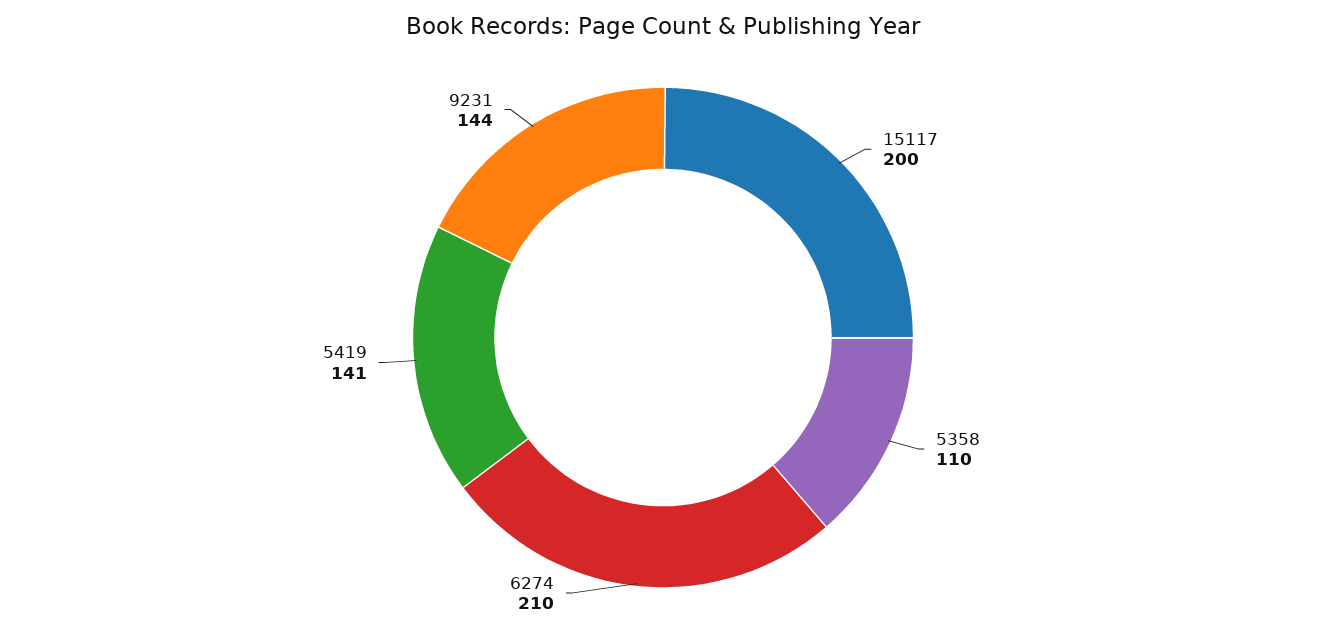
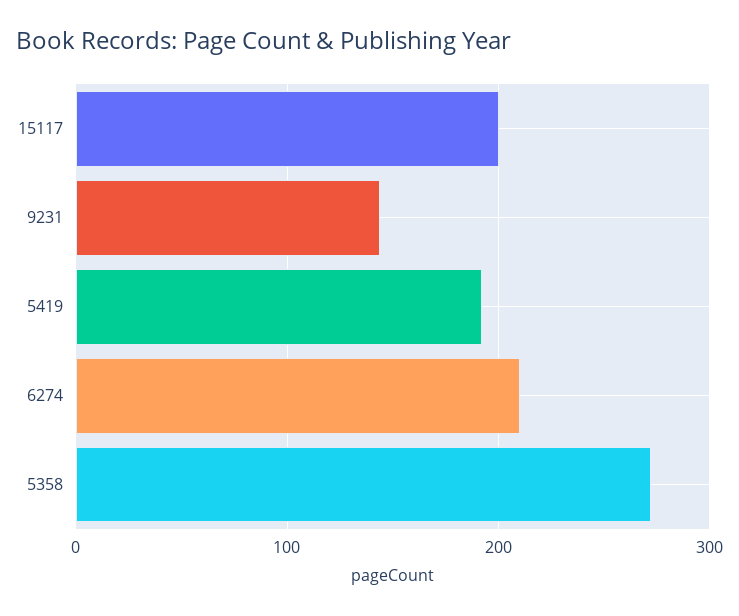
  {
    "15117": 200,
-   "5358": 110,
+   "5358": 270,
    "6274": 210,
-   "5419": 141,
+   "5419": 190,
    "9231": 144
  }

